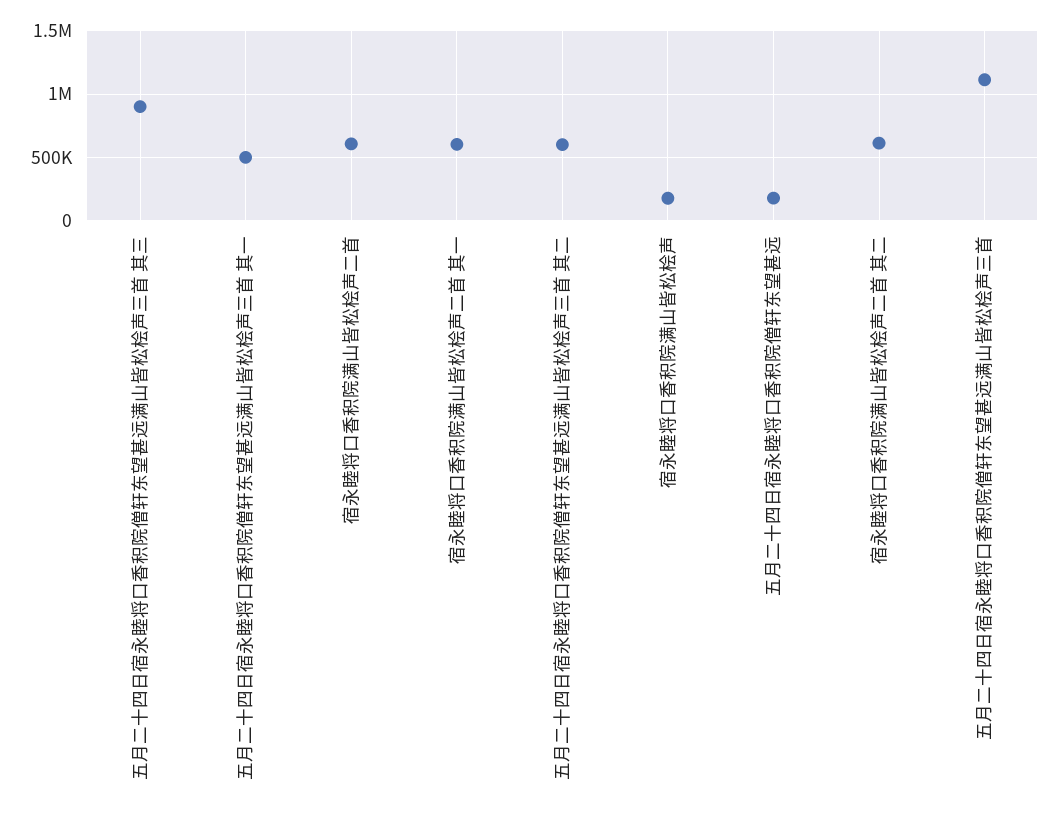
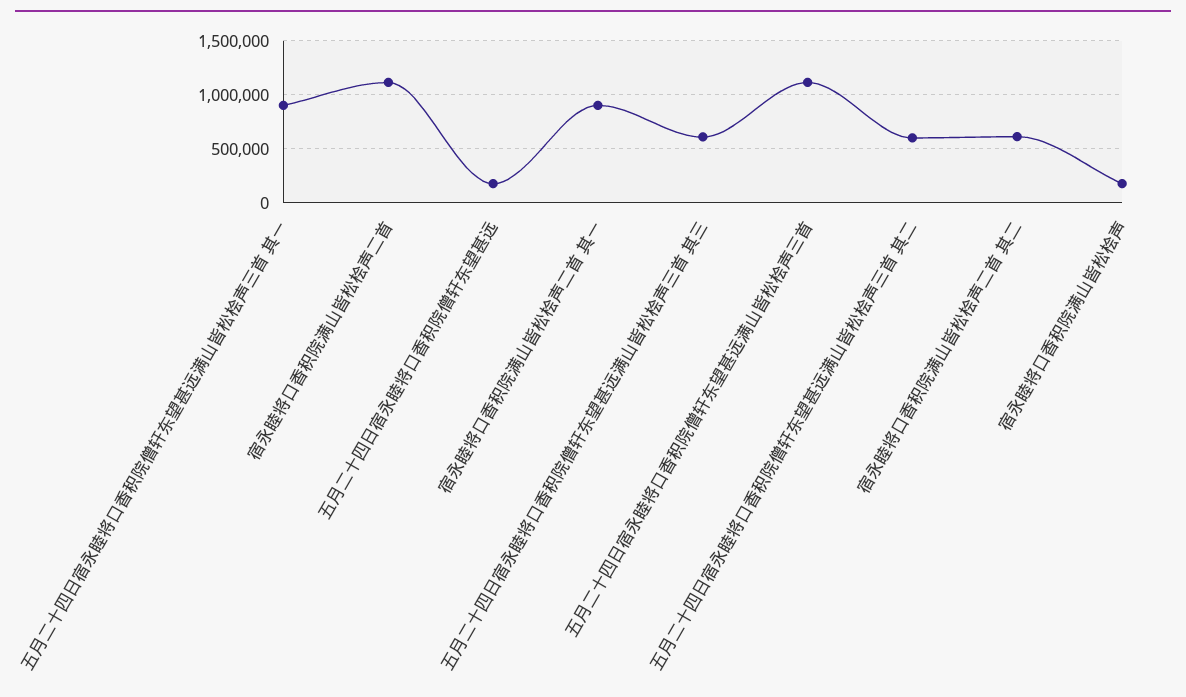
  {
-   "五月二十四日宿永睦将口香积院僧轩东望甚远满山皆松桧声三首 其三": 900000,
+   "五月二十四日宿永睦将口香积院僧轩东望甚远满山皆松桧声三首 其三": 600000,
-   "五月二十四日宿永睦将口香积院僧轩东望甚远满山皆松桧声三首 其一": 500000,
+   "五月二十四日宿永睦将口香积院僧轩东望甚远满山皆松桧声三首 其一": 900000,
-   "宿永睦将口香积院满山皆松桧声二首": 600000,
+   "宿永睦将口香积院满山皆松桧声二首": 1100000,
-   "宿永睦将口香积院满山皆松桧声二首 其一": 600000,
+   "宿永睦将口香积院满山皆松桧声二首 其一": 900000,
    "五月二十四日宿永睦将口香积院僧轩东望甚远满山皆松桧声三首 其二": 600000,
    "宿永睦将口香积院满山皆松桧声": 200000,
    "五月二十四日宿永睦将口香积院僧轩东望甚远": 200000,
    "宿永睦将口香积院满山皆松桧声二首 其二": 600000,
    "五月二十四日宿永睦将口香积院僧轩东望甚远满山皆松桧声三首": 1100000
  }

